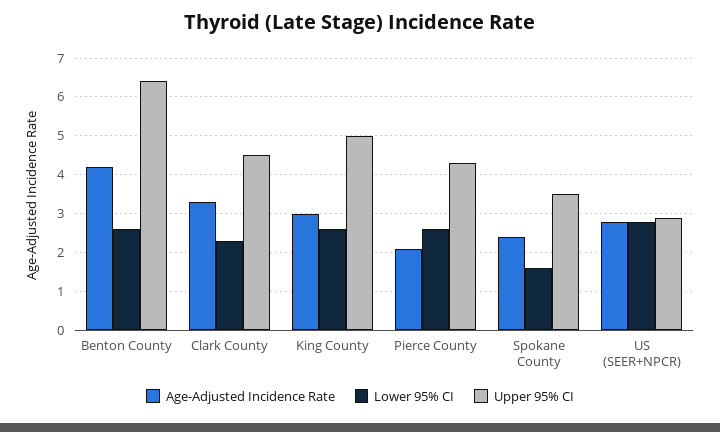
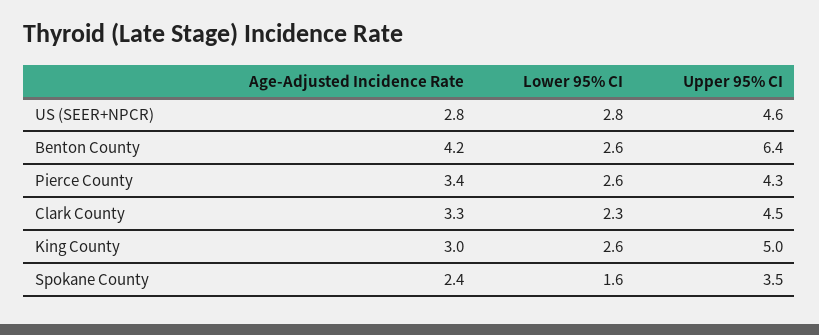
  {
    "Age-Adjusted Incidence Rate": {
      "Benton County": 4.2,
      "Clark County": 3.3,
      "King County": 3,
-     "Pierce County": 2,
+     "Pierce County": 3.4,
      "Spokane County": 2.4,
      "US (SEER+NPCR)": 2.8
    },
    "Lower 95% CI": {
      "Benton County": 2.6,
      "Clark County": 2.3,
      "King County": 2.6,
      "Pierce County": 2.6,
      "Spokane County": 1.6,
      "US (SEER+NPCR)": 2.8
    },
    "Upper 95% CI": {
      "Benton County": 6.4,
      "Clark County": 4.5,
      "King County": 5,
      "Pierce County": 4.3,
      "Spokane County": 3.5,
-     "US (SEER+NPCR)": 3
+     "US (SEER+NPCR)": 4.6
    }
  }

